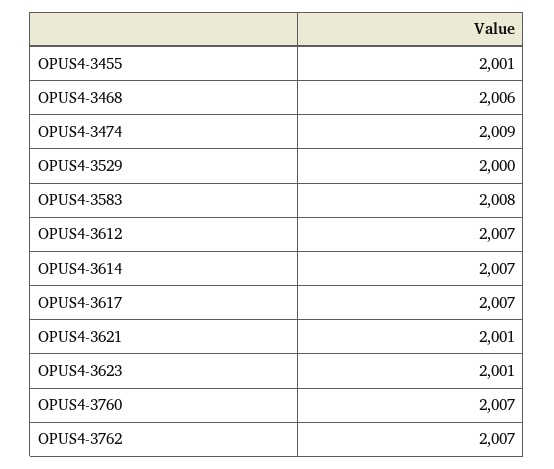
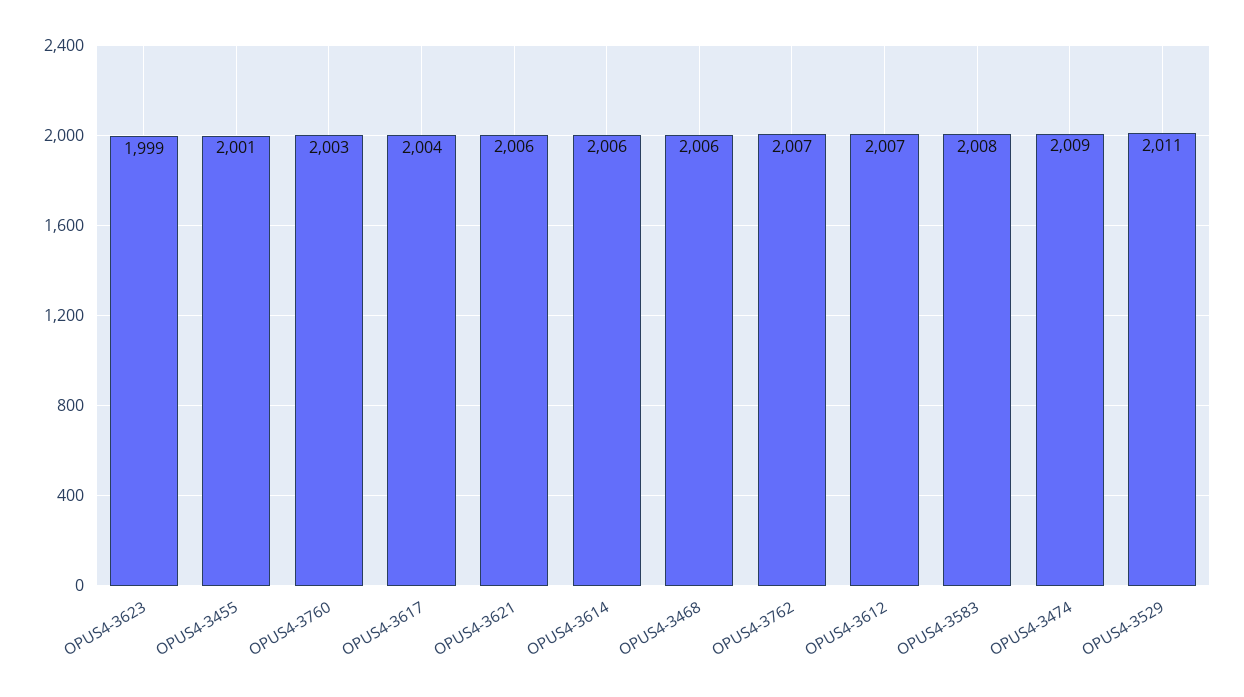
  {
    "OPUS4-3455": 2001,
    "OPUS4-3468": 2006,
    "OPUS4-3474": 2009,
-   "OPUS4-3529": 2000,
+   "OPUS4-3529": 2011,
    "OPUS4-3583": 2008,
    "OPUS4-3612": 2007,
-   "OPUS4-3614": 2007,
+   "OPUS4-3614": 2006,
-   "OPUS4-3617": 2007,
+   "OPUS4-3617": 2004,
-   "OPUS4-3621": 2001,
+   "OPUS4-3621": 2006,
-   "OPUS4-3623": 2001,
+   "OPUS4-3623": 1999,
-   "OPUS4-3760": 2007,
+   "OPUS4-3760": 2003,
    "OPUS4-3762": 2007
  }

